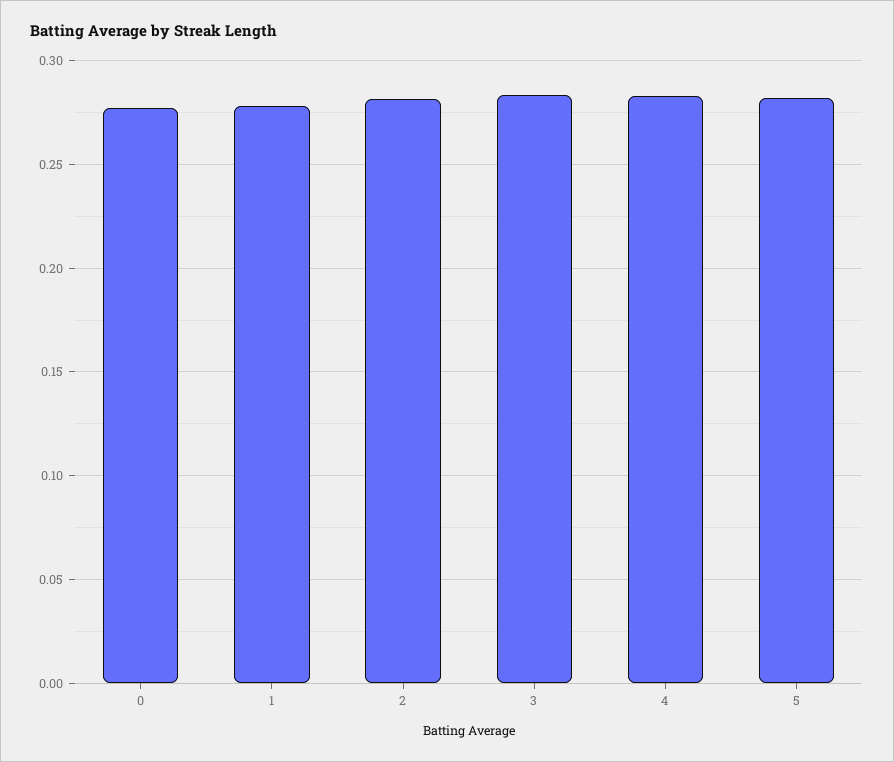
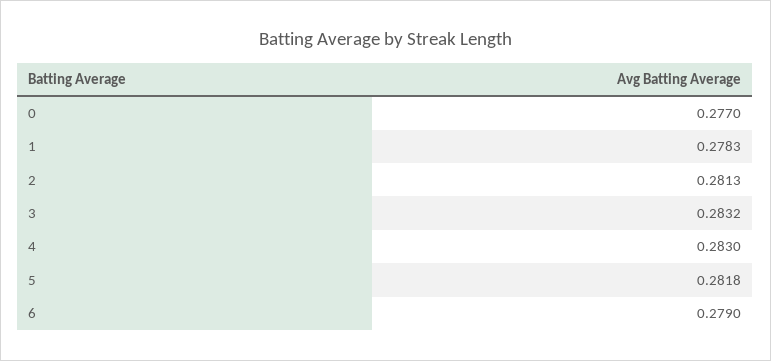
  {
    "0": 0.277,
    "1": 0.2783,
    "2": 0.2813,
    "3": 0.2832,
    "4": 0.283,
-   "5": 0.2818
+   "5": 0.2818,
+   "6": 0.279
  }

